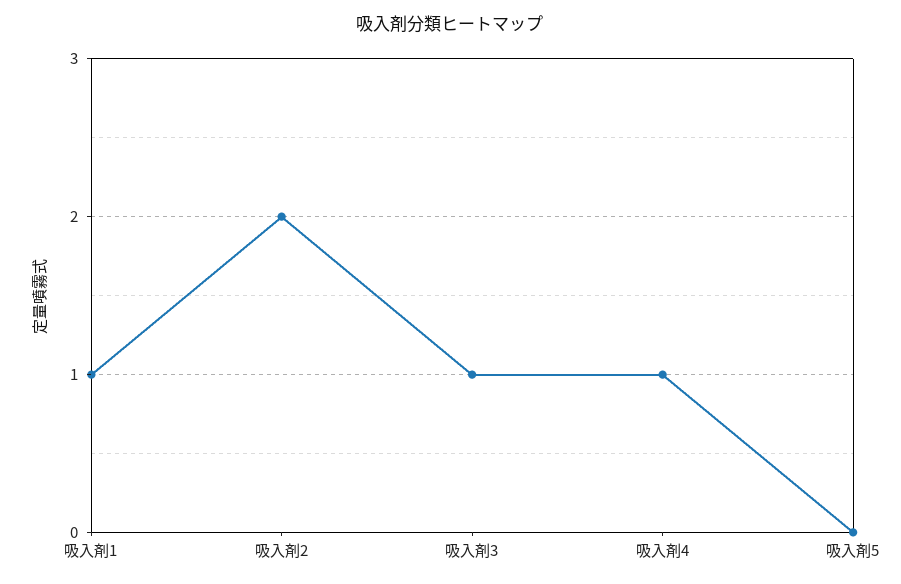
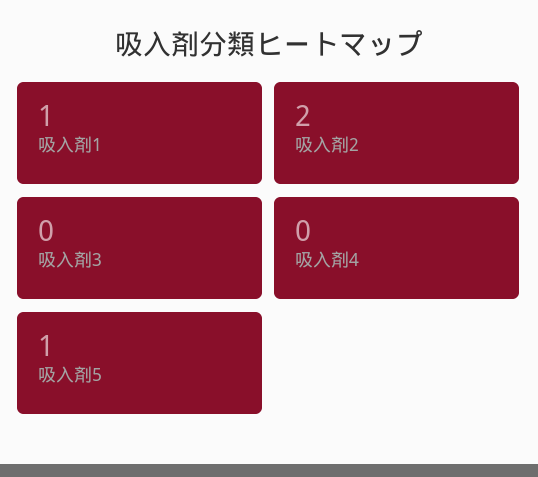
  {
    "吸入剤1": 1,
    "吸入剤2": 2,
-   "吸入剤3": 1,
+   "吸入剤3": 0,
-   "吸入剤4": 1,
+   "吸入剤4": 0,
-   "吸入剤5": 0
+   "吸入剤5": 1
  }

